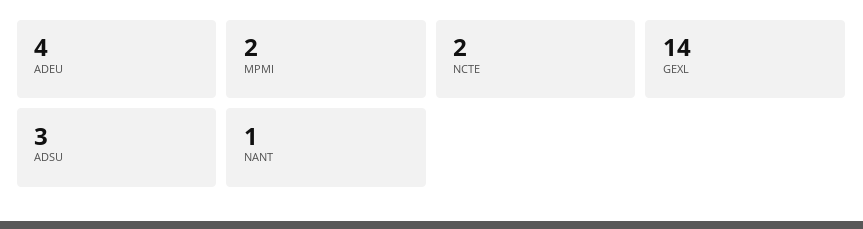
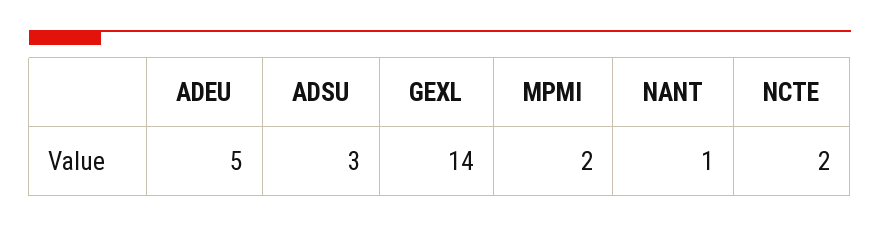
  {
-   "ADEU": 4,
+   "ADEU": 5,
    "MPMI": 2,
    "NCTE": 2,
    "GEXL": 14,
    "ADSU": 3,
    "NANT": 1
  }

